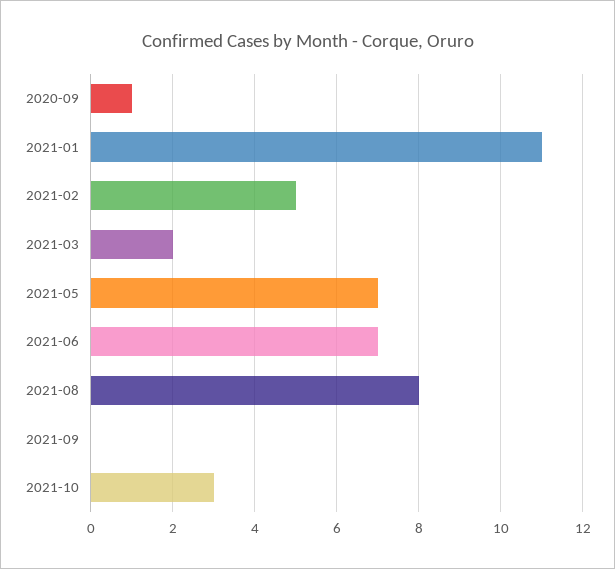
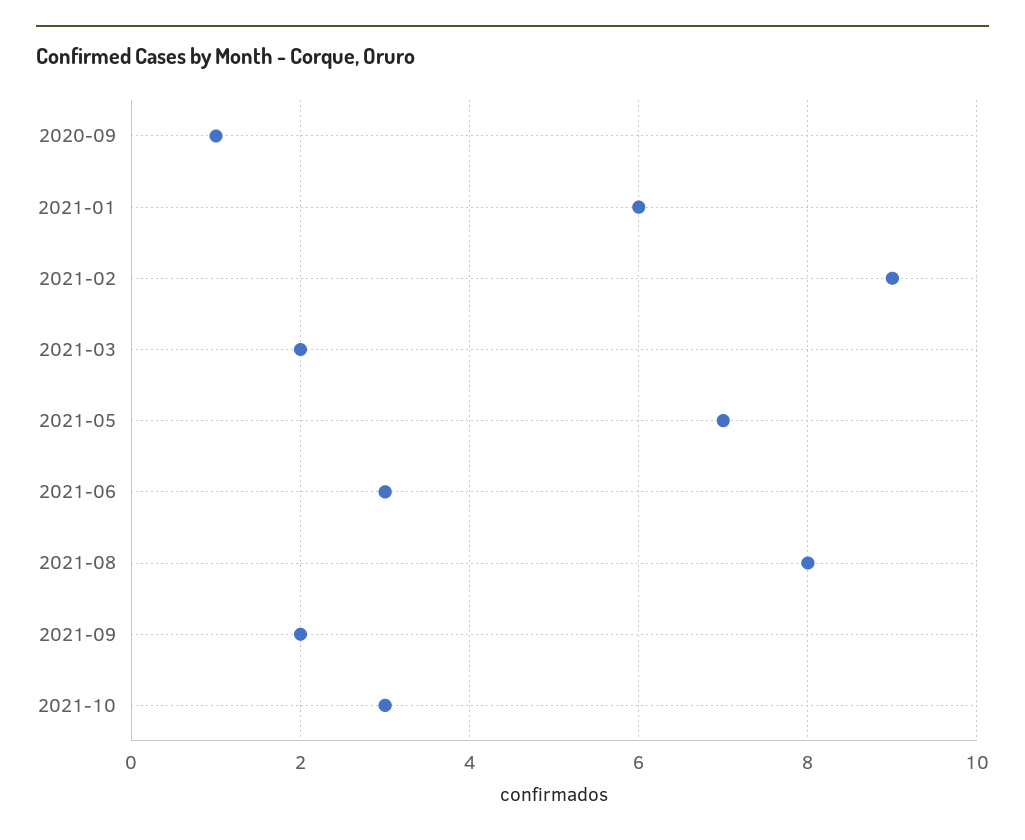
  {
    "2020-09": 1,
-   "2021-01": 11,
+   "2021-01": 6,
-   "2021-02": 5,
+   "2021-02": 9,
    "2021-03": 2,
    "2021-05": 7,
-   "2021-06": 7,
+   "2021-06": 3,
    "2021-08": 8,
-   "2021-09": 0,
+   "2021-09": 2,
    "2021-10": 3
  }

